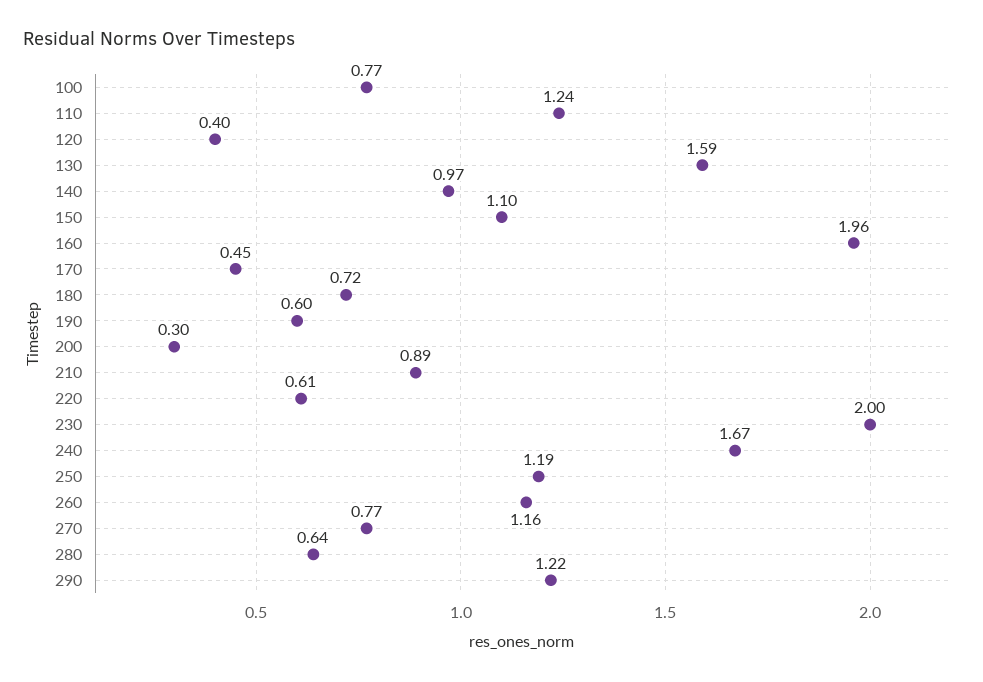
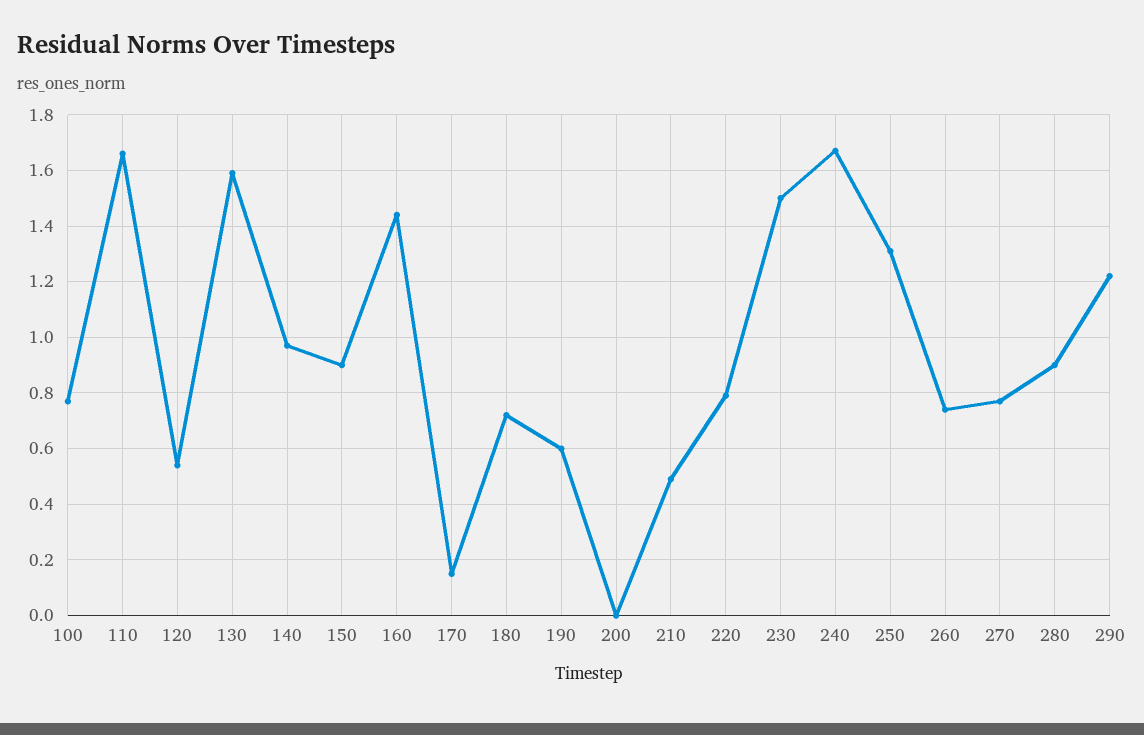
  {
    "100": 0.77,
-   "110": 1.24,
+   "110": 1.65,
-   "120": 0.4,
+   "120": 0.55,
    "130": 1.59,
    "140": 0.97,
-   "150": 1.1,
+   "150": 0.9,
-   "160": 1.96,
+   "160": 1.45,
-   "170": 0.45,
+   "170": 0.15,
    "180": 0.72,
    "190": 0.6,
-   "200": 0.3,
+   "200": 0,
-   "210": 0.89,
+   "210": 0.5,
-   "220": 0.61,
+   "220": 0.8,
-   "230": 2,
+   "230": 1.5,
    "240": 1.67,
-   "250": 1.19,
+   "250": 1.3,
-   "260": 1.16,
+   "260": 0.75,
    "270": 0.77,
-   "280": 0.64,
+   "280": 0.9,
    "290": 1.22
  }

